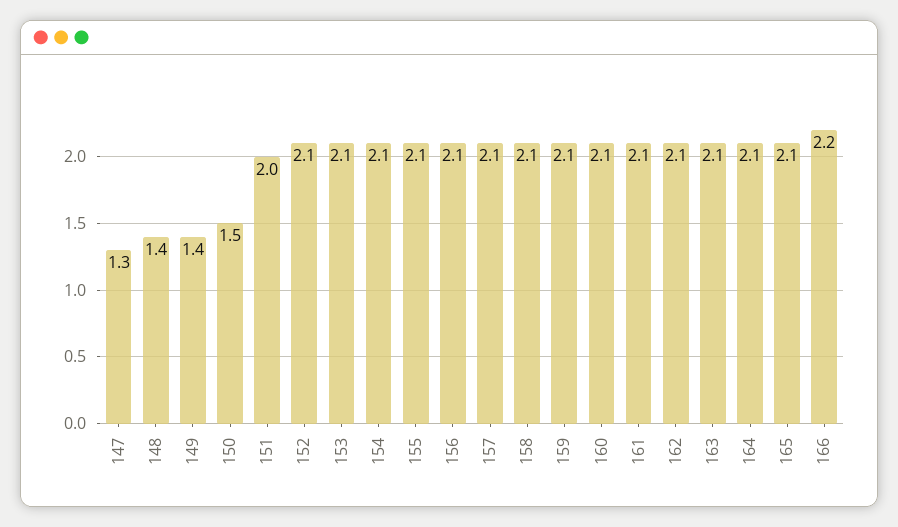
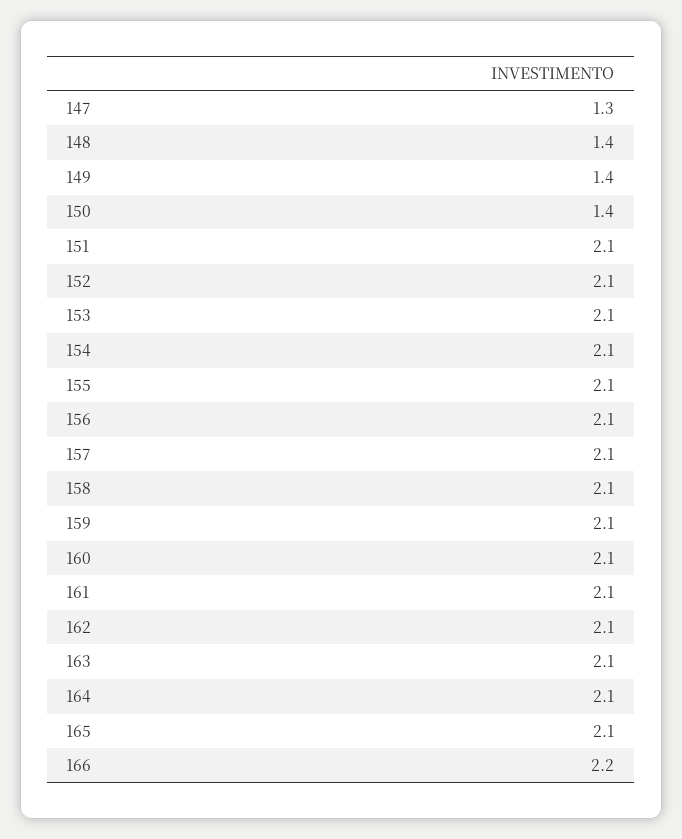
  {
    "147": 1.3,
    "148": 1.4,
    "149": 1.4,
-   "150": 1.5,
+   "150": 1.4,
-   "151": 2,
+   "151": 2.1,
    "152": 2.1,
    "153": 2.1,
    "154": 2.1,
    "155": 2.1,
    "156": 2.1,
    "157": 2.1,
    "158": 2.1,
    "159": 2.1,
    "160": 2.1,
    "161": 2.1,
    "162": 2.1,
    "163": 2.1,
    "164": 2.1,
    "165": 2.1,
    "166": 2.2
  }

